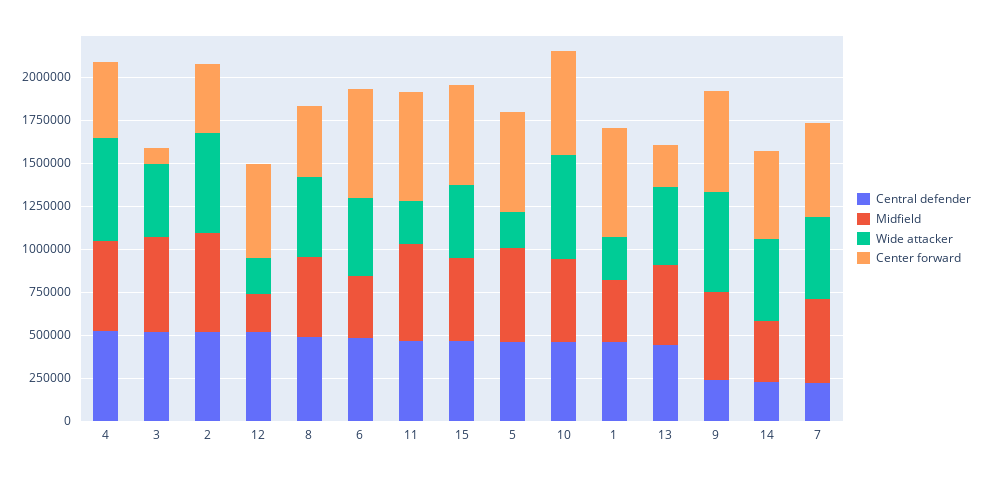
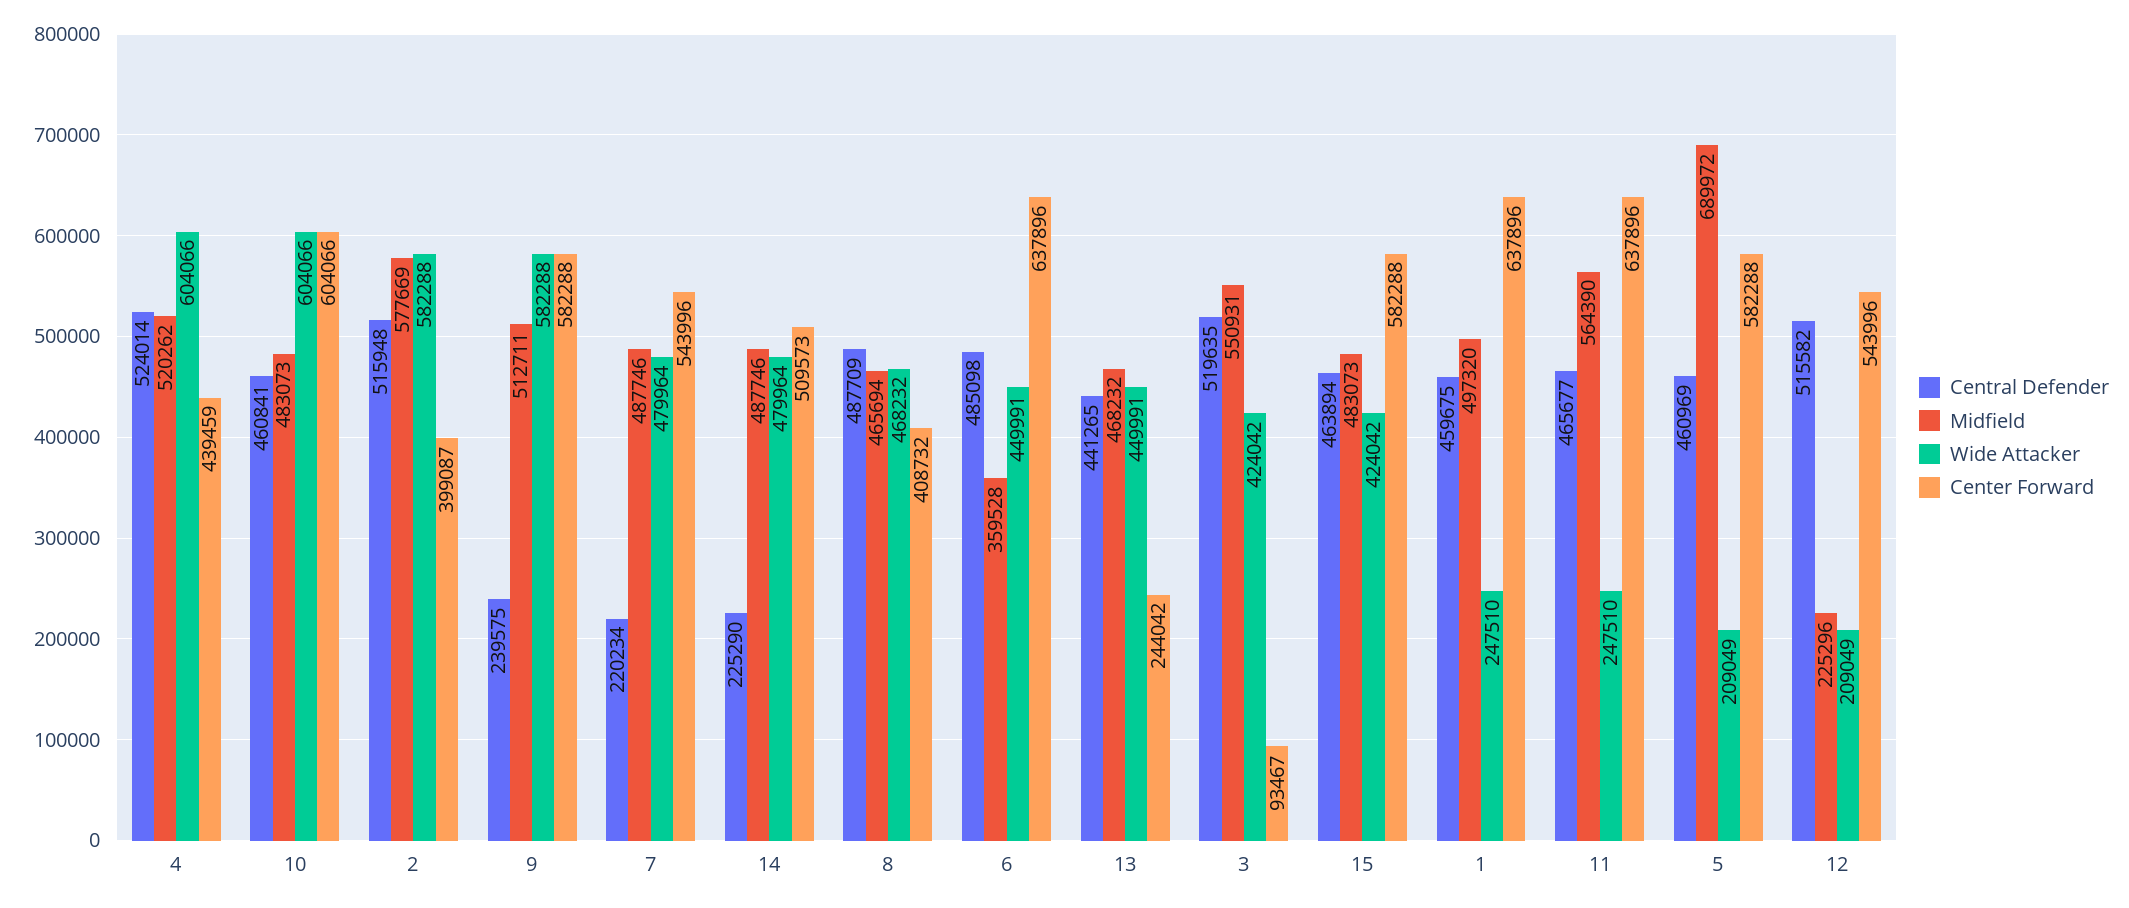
  {
    "Central defender": {
      "4": 524014,
      "3": 519635,
      "2": 515948,
      "12": 515582,
      "8": 487709,
      "6": 485098,
      "11": 465677,
      "15": 463894,
      "5": 460969,
      "10": 460841,
      "1": 459675,
      "13": 441265,
      "9": 239575,
      "14": 225290,
      "7": 220234
    },
    "Midfield": {
      "4": 520262,
      "3": 550931,
      "2": 577669,
      "12": 225296,
      "8": 465694,
      "6": 359528,
      "11": 564390,
      "15": 483073,
-     "5": 550000,
+     "5": 689972,
      "10": 483073,
-     "1": 350000,
+     "1": 497320,
      "13": 468232,
      "9": 512711,
-     "14": 350000,
+     "14": 487746,
      "7": 487746
    },
    "Wide attacker": {
      "4": 604066,
      "3": 424042,
      "2": 582288,
      "12": 209049,
      "8": 468232,
      "6": 449991,
      "11": 247510,
      "15": 424042,
      "5": 209049,
      "10": 604066,
      "1": 247510,
      "13": 449991,
      "9": 582288,
      "14": 479964,
      "7": 479964
    },
    "Center forward": {
      "4": 439459,
      "3": 93467,
      "2": 399087,
      "12": 543996,
      "8": 408732,
      "6": 637896,
      "11": 637896,
      "15": 582288,
      "5": 582288,
      "10": 604066,
      "1": 637896,
      "13": 244042,
      "9": 582288,
      "14": 509573,
      "7": 543996
    }
  }

